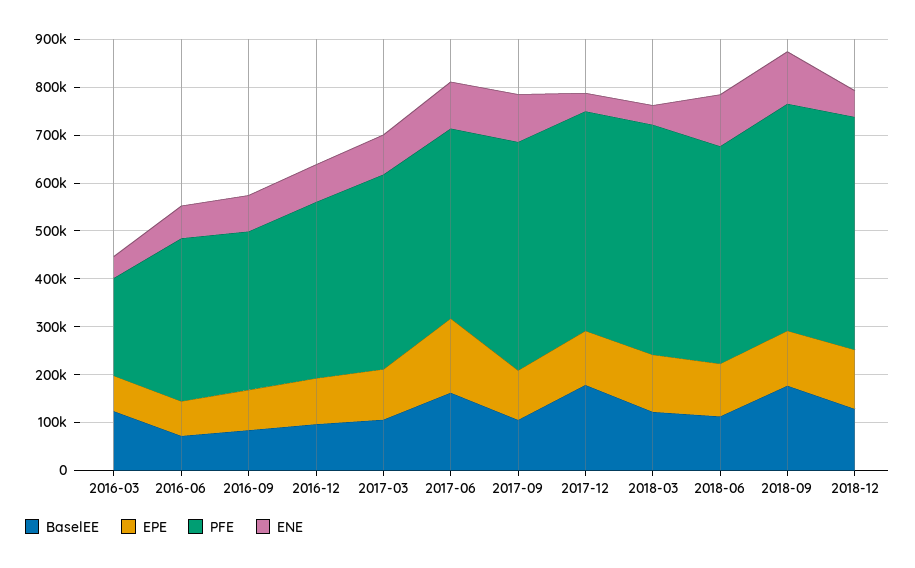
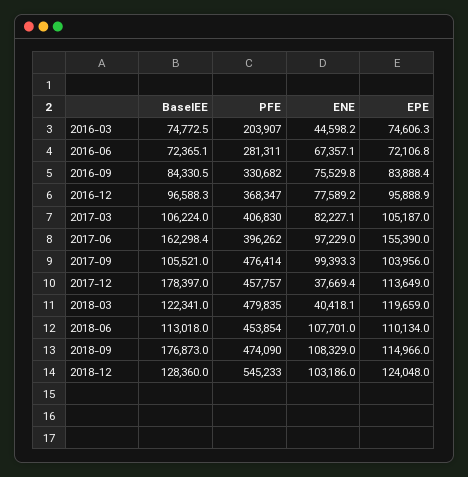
  {
    "BaselEE": {
-     "2016-03": 120000,
+     "2016-03": 74772.5,
      "2016-06": 72365.1,
      "2016-09": 84330.5,
      "2016-12": 96588.3,
      "2017-03": 106224,
      "2017-06": 162298.4,
      "2017-09": 105521,
      "2017-12": 178397,
      "2018-03": 122341,
      "2018-06": 113018,
      "2018-09": 176873,
      "2018-12": 128360
    },
    "EPE": {
      "2016-03": 74606.3,
      "2016-06": 72106.8,
      "2016-09": 83888.4,
      "2016-12": 95888.9,
      "2017-03": 105187,
      "2017-06": 155390,
      "2017-09": 103956,
      "2017-12": 113649,
      "2018-03": 119659,
      "2018-06": 110134,
      "2018-09": 114966,
      "2018-12": 124048
    },
    "PFE": {
      "2016-03": 203907,
-     "2016-06": 340000,
+     "2016-06": 281311,
      "2016-09": 330682,
      "2016-12": 368347,
      "2017-03": 406830,
      "2017-06": 396262,
      "2017-09": 476414,
      "2017-12": 457757,
      "2018-03": 479835,
      "2018-06": 453854,
      "2018-09": 474090,
-     "2018-12": 480000
+     "2018-12": 545233
    },
    "ENE": {
      "2016-03": 44598.2,
      "2016-06": 67357.1,
      "2016-09": 75529.8,
      "2016-12": 77589.2,
      "2017-03": 82227.1,
      "2017-06": 97229,
      "2017-09": 99393.3,
      "2017-12": 37669.4,
      "2018-03": 40418.1,
      "2018-06": 107701,
      "2018-09": 108329,
-     "2018-12": 60000
+     "2018-12": 103186
    }
  }

